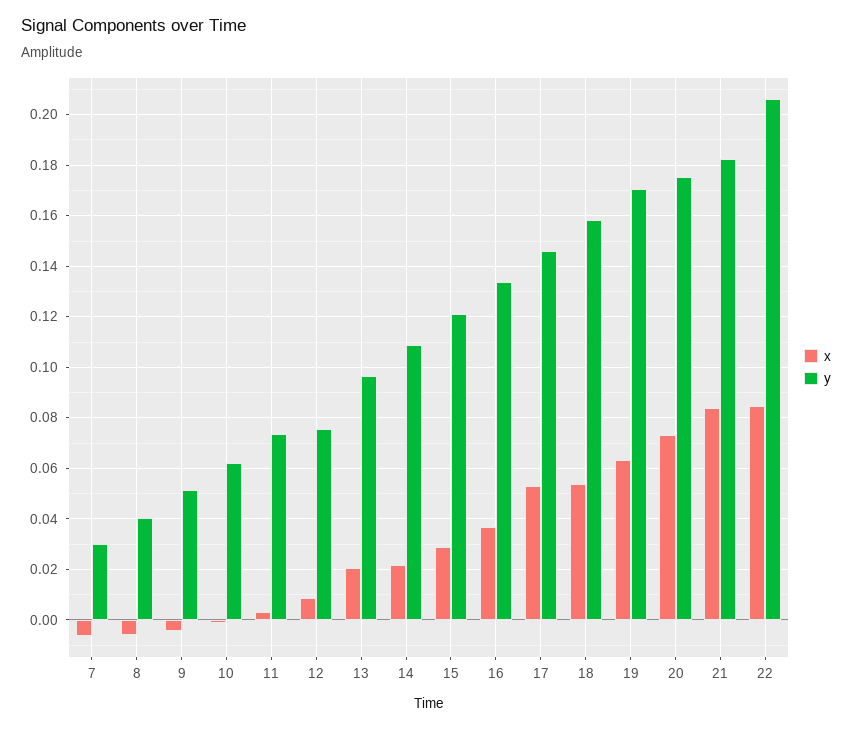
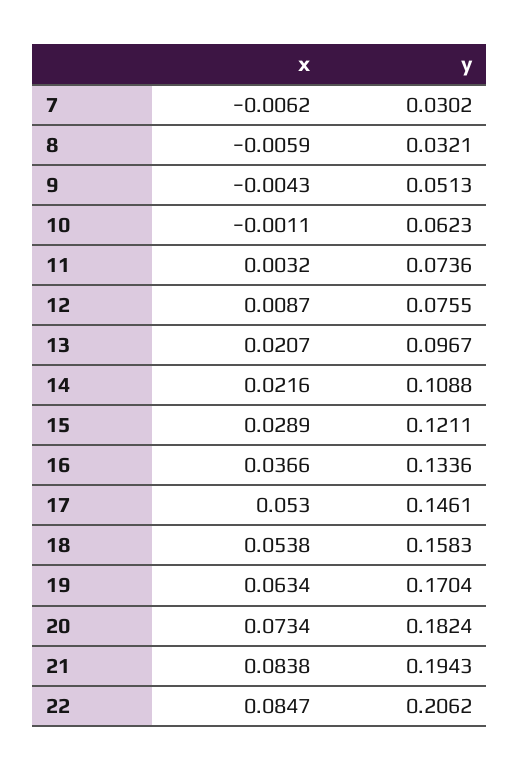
  {
    "x": {
      "7": -0.0062,
      "8": -0.0059,
      "9": -0.0043,
      "10": -0.0011,
      "11": 0.0032,
      "12": 0.0087,
      "13": 0.0207,
      "14": 0.0216,
      "15": 0.0289,
      "16": 0.0366,
      "17": 0.053,
      "18": 0.0538,
      "19": 0.0634,
      "20": 0.0734,
      "21": 0.0838,
      "22": 0.0847
    },
    "y": {
      "7": 0.0302,
-     "8": 0.04,
+     "8": 0.0321,
      "9": 0.0513,
      "10": 0.0623,
      "11": 0.0736,
      "12": 0.0755,
      "13": 0.0967,
      "14": 0.1088,
      "15": 0.1211,
      "16": 0.1336,
      "17": 0.1461,
      "18": 0.1583,
      "19": 0.1704,
-     "20": 0.175,
+     "20": 0.1824,
-     "21": 0.1825,
+     "21": 0.1943,
      "22": 0.2062
    }
  }

